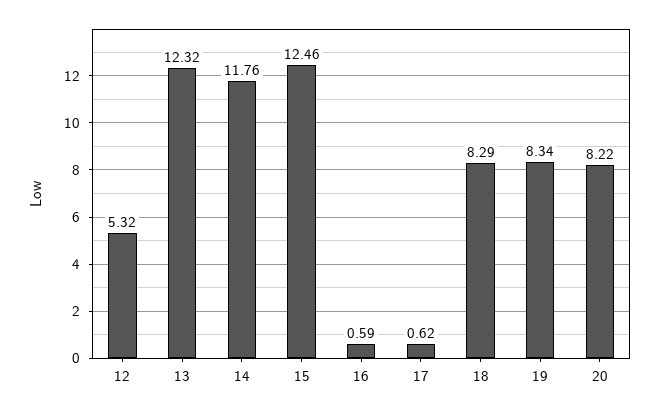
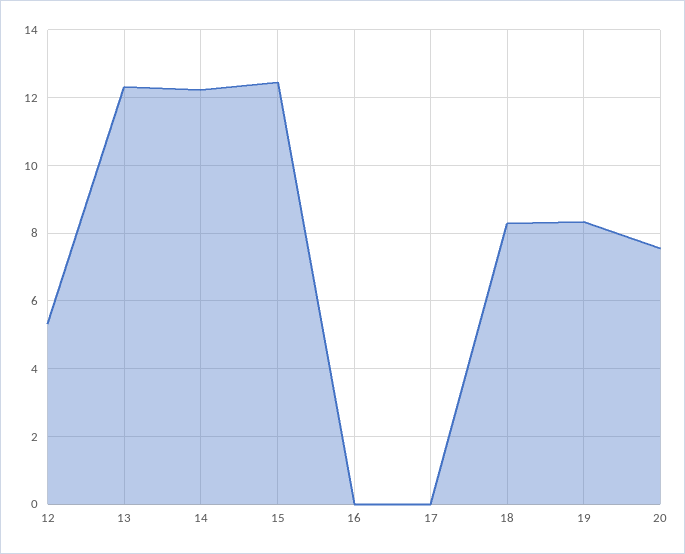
  {
    "12": 5.32,
    "13": 12.32,
-   "14": 11.76,
+   "14": 12.2,
    "15": 12.46,
-   "16": 0.59,
+   "16": 0,
-   "17": 0.62,
+   "17": 0,
    "18": 8.29,
    "19": 8.34,
-   "20": 8.22
+   "20": 7.6
  }

